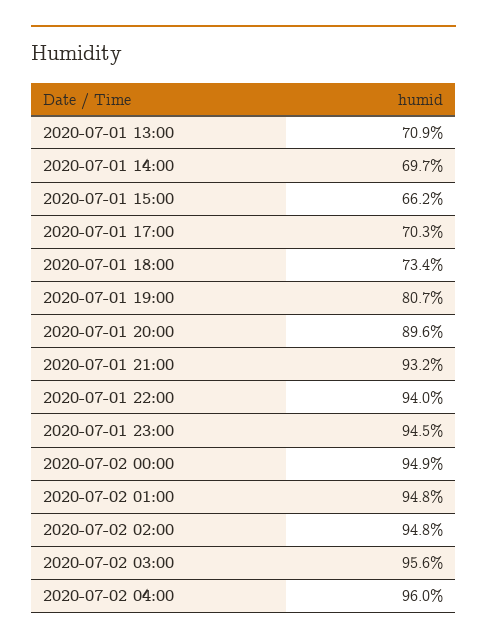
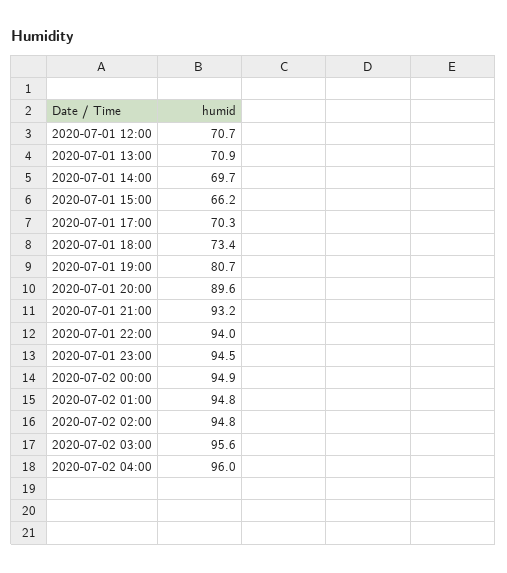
  {
    "2020-07-01 13:00": 70.9,
    "2020-07-01 14:00": 69.7,
    "2020-07-01 15:00": 66.2,
    "2020-07-01 17:00": 70.3,
    "2020-07-01 18:00": 73.4,
    "2020-07-01 19:00": 80.7,
    "2020-07-01 20:00": 89.6,
    "2020-07-01 21:00": 93.2,
    "2020-07-01 22:00": 94,
    "2020-07-01 23:00": 94.5,
    "2020-07-02 00:00": 94.9,
    "2020-07-02 01:00": 94.8,
    "2020-07-02 02:00": 94.8,
    "2020-07-02 03:00": 95.6,
-   "2020-07-02 04:00": 96
+   "2020-07-02 04:00": 96,
+   "2020-07-01 12:00": 70.7
  }

